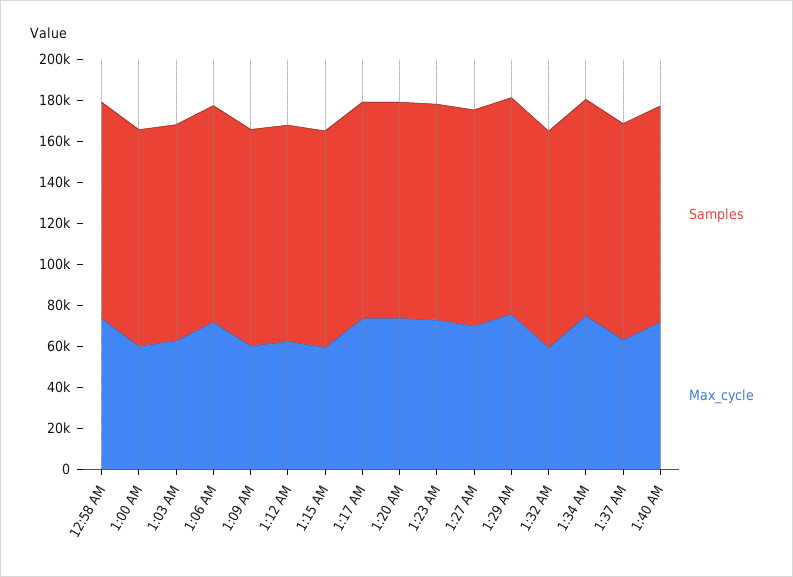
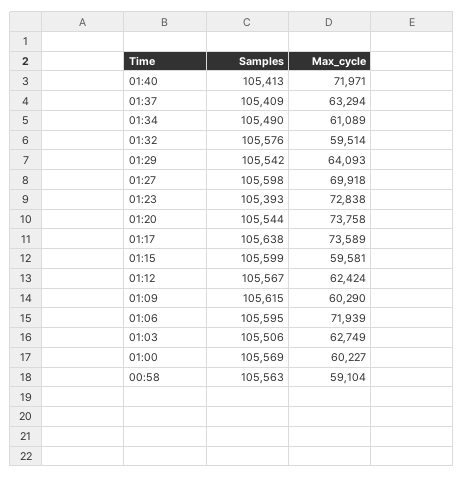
  {
    "Samples": {
      "12:58 AM": 105563,
      "1:00 AM": 105569,
      "1:03 AM": 105506,
      "1:06 AM": 105595,
      "1:09 AM": 105615,
      "1:12 AM": 105567,
      "1:15 AM": 105599,
      "1:17 AM": 105638,
      "1:20 AM": 105544,
      "1:23 AM": 105393,
      "1:27 AM": 105598,
      "1:29 AM": 105542,
      "1:32 AM": 105576,
      "1:34 AM": 105490,
      "1:37 AM": 105409,
      "1:40 AM": 105413
    },
    "Max_cycle": {
-     "12:58 AM": 75000,
+     "12:58 AM": 59104,
      "1:00 AM": 60227,
      "1:03 AM": 62749,
      "1:06 AM": 71939,
      "1:09 AM": 60290,
      "1:12 AM": 62424,
      "1:15 AM": 59581,
      "1:17 AM": 73589,
      "1:20 AM": 73758,
      "1:23 AM": 72838,
      "1:27 AM": 69918,
-     "1:29 AM": 75000,
+     "1:29 AM": 64093,
      "1:32 AM": 59514,
-     "1:34 AM": 75000,
+     "1:34 AM": 61089,
      "1:37 AM": 63294,
      "1:40 AM": 71971
    }
  }

